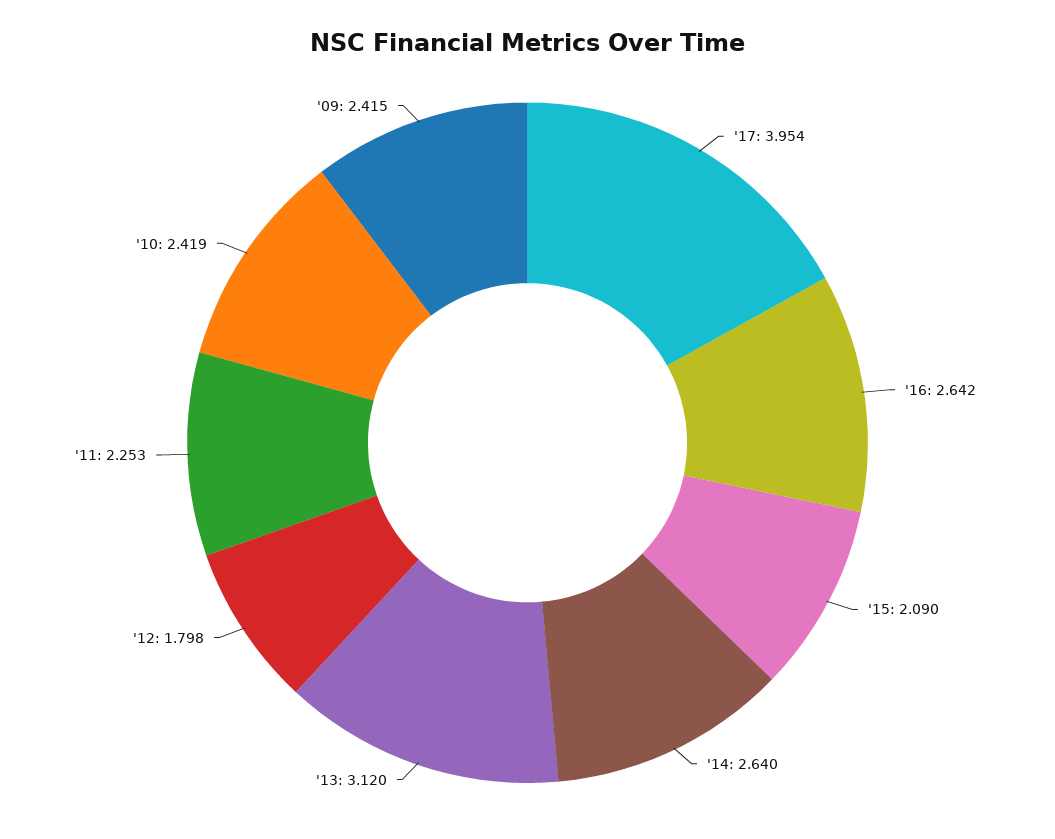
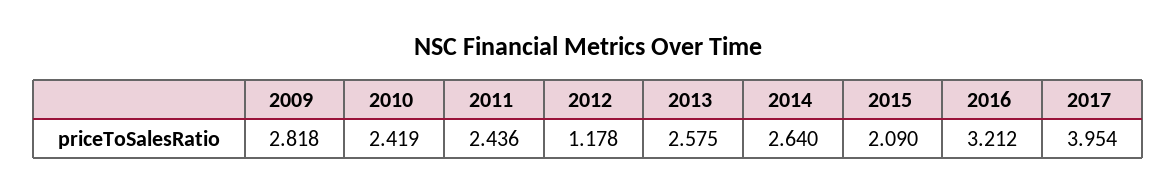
  {
    "'17": 3.954,
-   "'16": 2.642,
+   "'16": 3.212,
    "'15": 2.09,
    "'14": 2.64,
-   "'13": 3.12,
+   "'13": 2.575,
-   "'12": 1.798,
+   "'12": 1.178,
-   "'11": 2.253,
+   "'11": 2.436,
    "'10": 2.419,
-   "'09": 2.415
+   "'09": 2.818
  }

